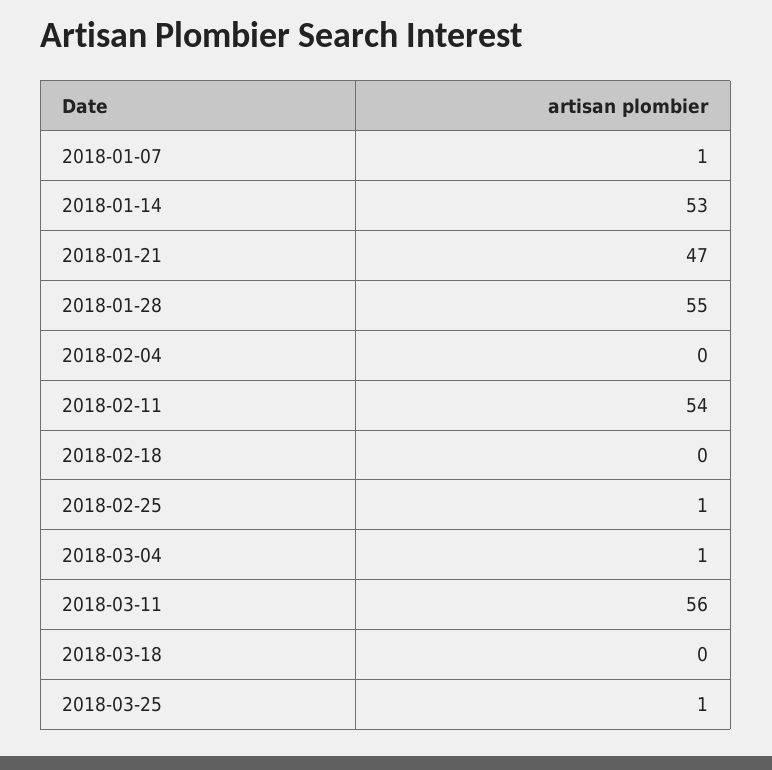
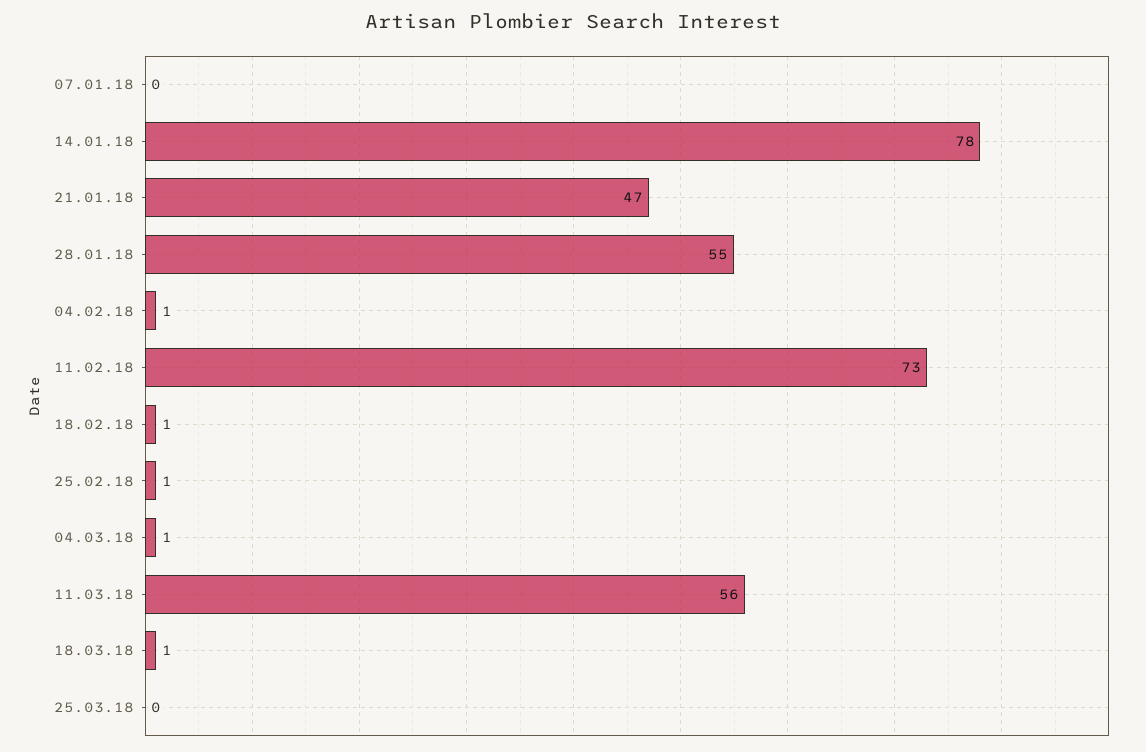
  {
-   "2018-01-07": 1,
+   "2018-01-07": 0,
-   "2018-01-14": 53,
+   "2018-01-14": 78,
    "2018-01-21": 47,
    "2018-01-28": 55,
-   "2018-02-04": 0,
+   "2018-02-04": 1,
-   "2018-02-11": 54,
+   "2018-02-11": 73,
-   "2018-02-18": 0,
+   "2018-02-18": 1,
    "2018-02-25": 1,
    "2018-03-04": 1,
    "2018-03-11": 56,
-   "2018-03-18": 0,
+   "2018-03-18": 1,
-   "2018-03-25": 1
+   "2018-03-25": 0
  }

